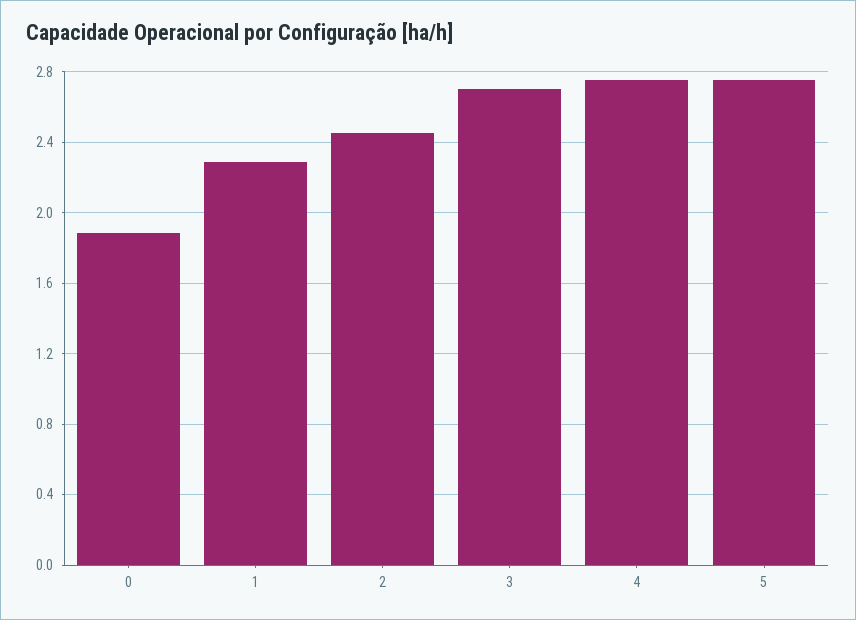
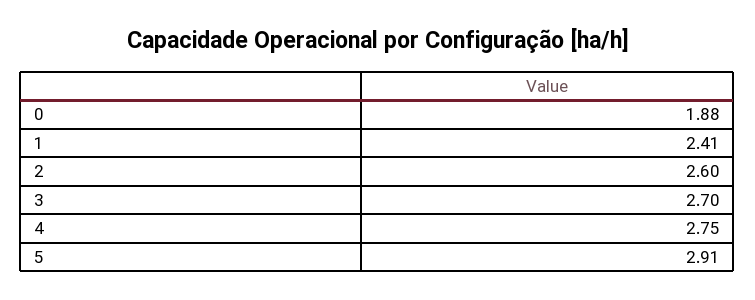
  {
    "0": 1.88,
-   "1": 2.3,
+   "1": 2.41,
-   "2": 2.45,
+   "2": 2.6,
    "3": 2.7,
    "4": 2.75,
-   "5": 2.75
+   "5": 2.91
  }

